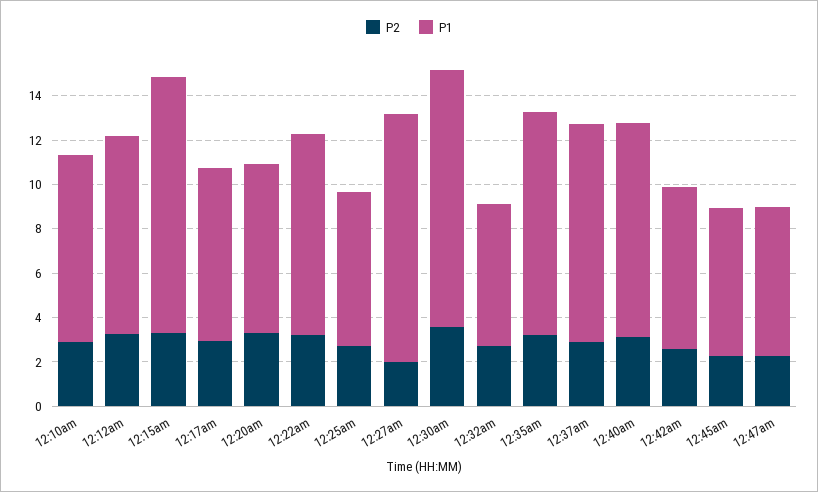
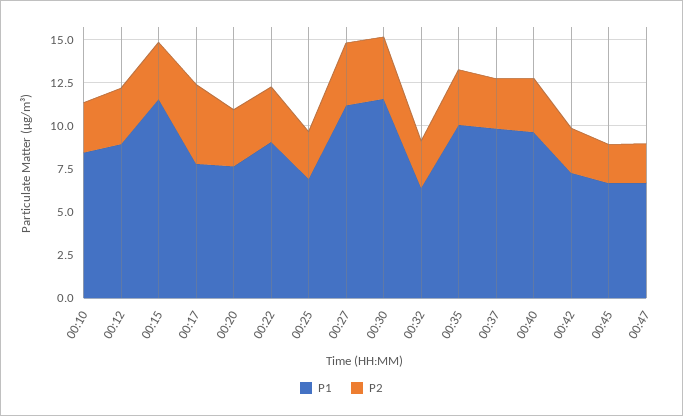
  {
    "P2": {
      "12:10am": 3,
      "12:12am": 3.5,
      "12:15am": 3.5,
-     "12:17am": 3,
+     "12:17am": 4.5,
      "12:20am": 3.5,
      "12:22am": 3,
      "12:25am": 2.5,
-     "12:27am": 2,
+     "12:27am": 3.5,
      "12:30am": 3.5,
      "12:32am": 2.5,
      "12:35am": 3,
      "12:37am": 3,
      "12:40am": 3,
      "12:42am": 2.5,
      "12:45am": 2.5,
      "12:47am": 2.5
    },
    "P1": {
      "12:10am": 8.5,
      "12:12am": 9,
      "12:15am": 11.5,
      "12:17am": 8,
      "12:20am": 7.5,
      "12:22am": 9,
      "12:25am": 7,
      "12:27am": 11,
      "12:30am": 11.5,
      "12:32am": 6.5,
      "12:35am": 10,
      "12:37am": 10,
      "12:40am": 9.5,
      "12:42am": 7.5,
      "12:45am": 6.5,
      "12:47am": 6.5
    }
  }

